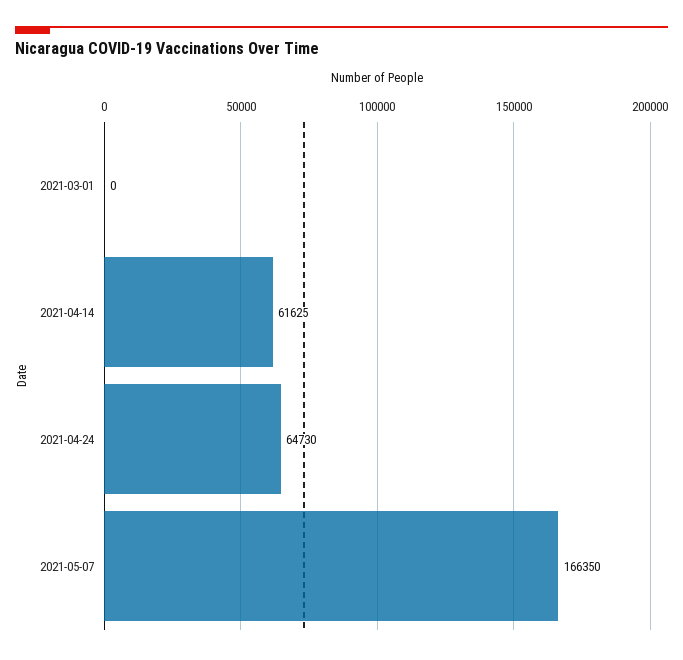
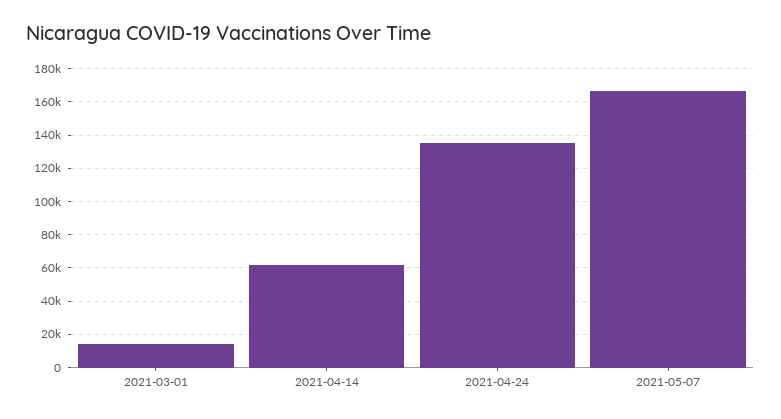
  {
-   "2021-03-01": 0,
+   "2021-03-01": 15000,
    "2021-04-14": 61625,
-   "2021-04-24": 64730,
+   "2021-04-24": 135000,
    "2021-05-07": 166350
  }

